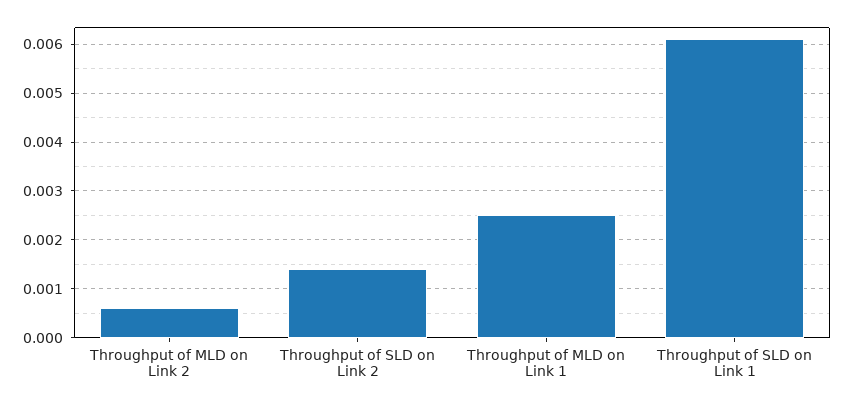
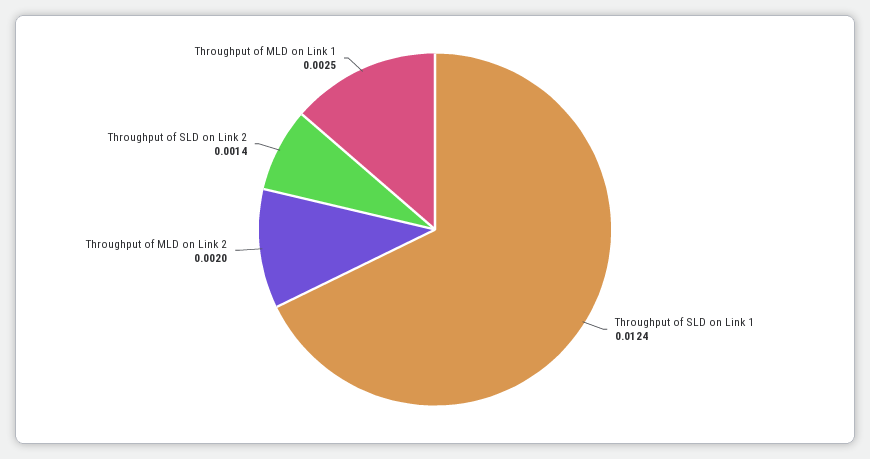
  {
-   "Throughput of MLD on Link 2": 0.0005,
+   "Throughput of MLD on Link 2": 0.002,
    "Throughput of SLD on Link 2": 0.0014,
    "Throughput of MLD on Link 1": 0.0025,
-   "Throughput of SLD on Link 1": 0.006
+   "Throughput of SLD on Link 1": 0.0124
  }

